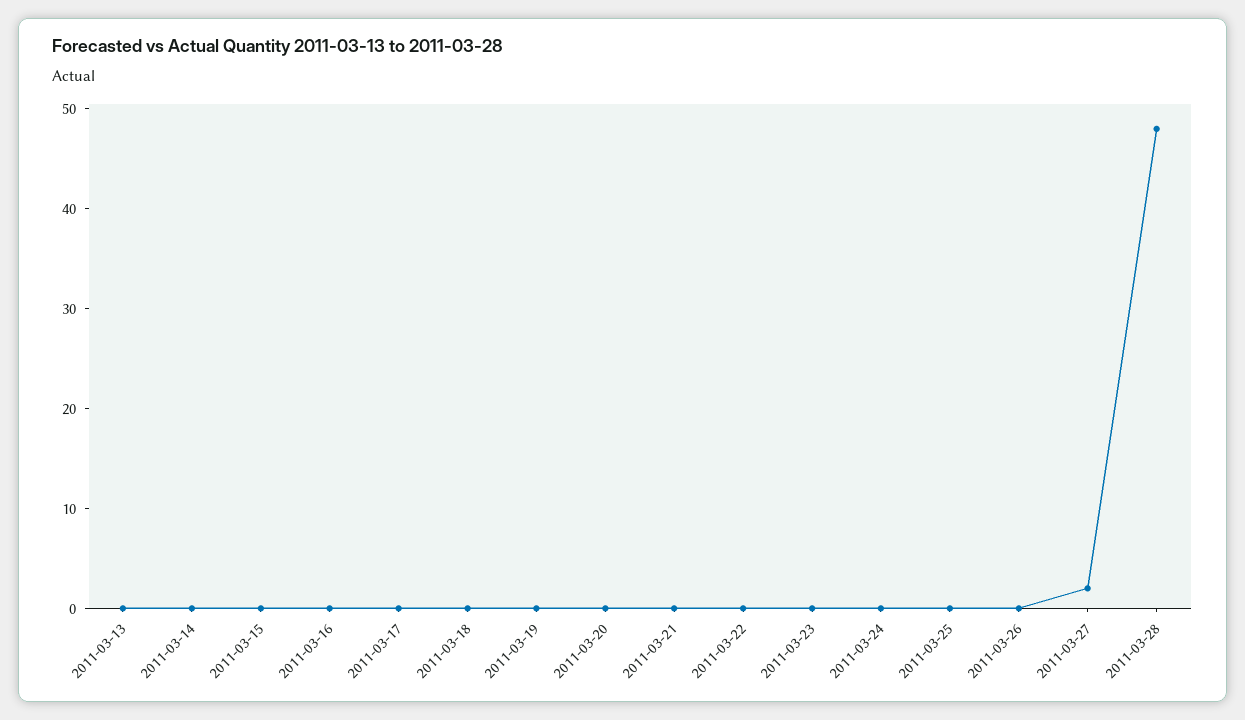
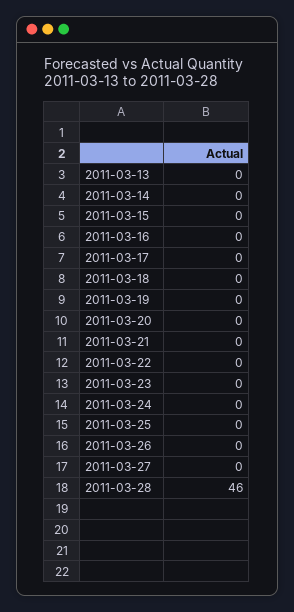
  {
    "2011-03-13": 0,
    "2011-03-14": 0,
    "2011-03-15": 0,
    "2011-03-16": 0,
    "2011-03-17": 0,
    "2011-03-18": 0,
    "2011-03-19": 0,
    "2011-03-20": 0,
    "2011-03-21": 0,
    "2011-03-22": 0,
    "2011-03-23": 0,
    "2011-03-24": 0,
    "2011-03-25": 0,
    "2011-03-26": 0,
-   "2011-03-27": 2,
+   "2011-03-27": 0,
-   "2011-03-28": 48
+   "2011-03-28": 46
  }

